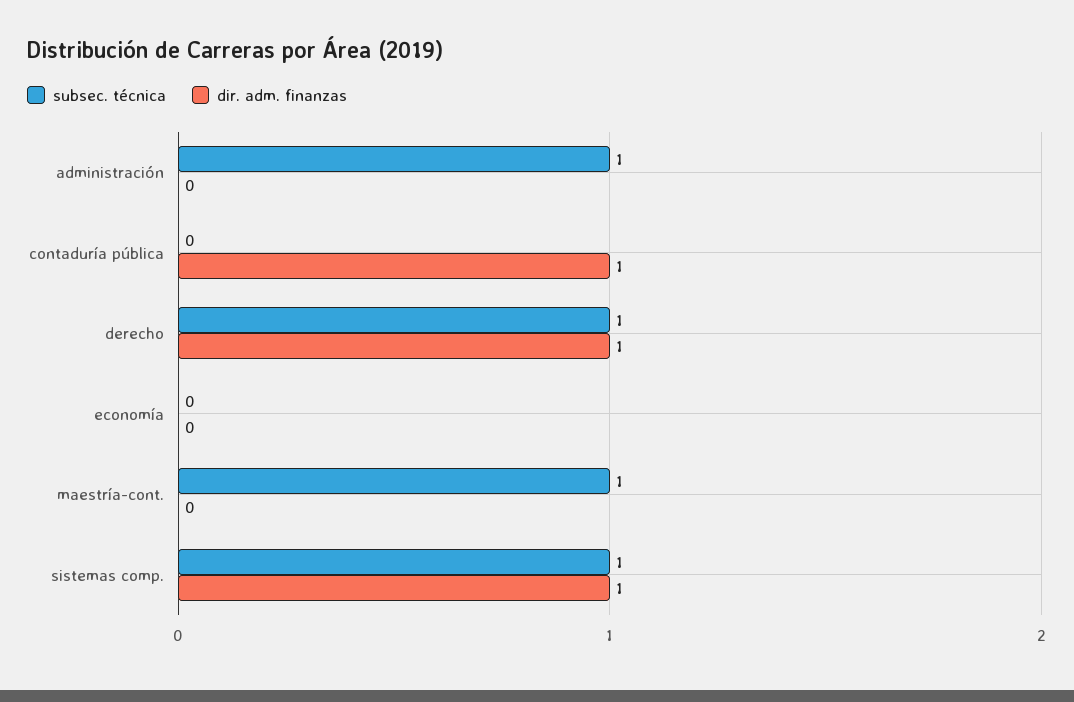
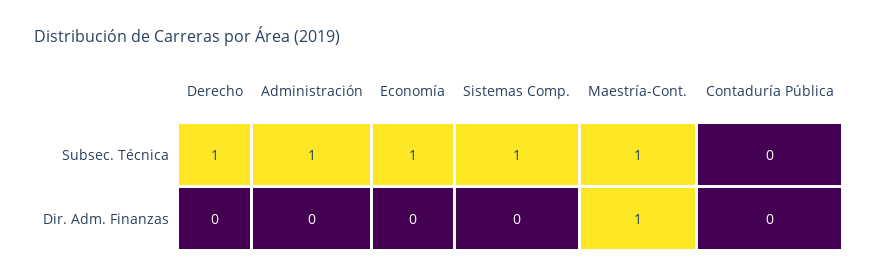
  {
    "subsec. técnica": {
      "administración": 1,
      "contaduría pública": 0,
      "derecho": 1,
-     "economía": 0,
+     "economía": 1,
      "maestría-cont.": 1,
      "sistemas comp.": 1
    },
    "dir. adm. finanzas": {
      "administración": 0,
-     "contaduría pública": 1,
+     "contaduría pública": 0,
-     "derecho": 1,
+     "derecho": 0,
      "economía": 0,
-     "maestría-cont.": 0,
+     "maestría-cont.": 1,
-     "sistemas comp.": 1
+     "sistemas comp.": 0
    }
  }

